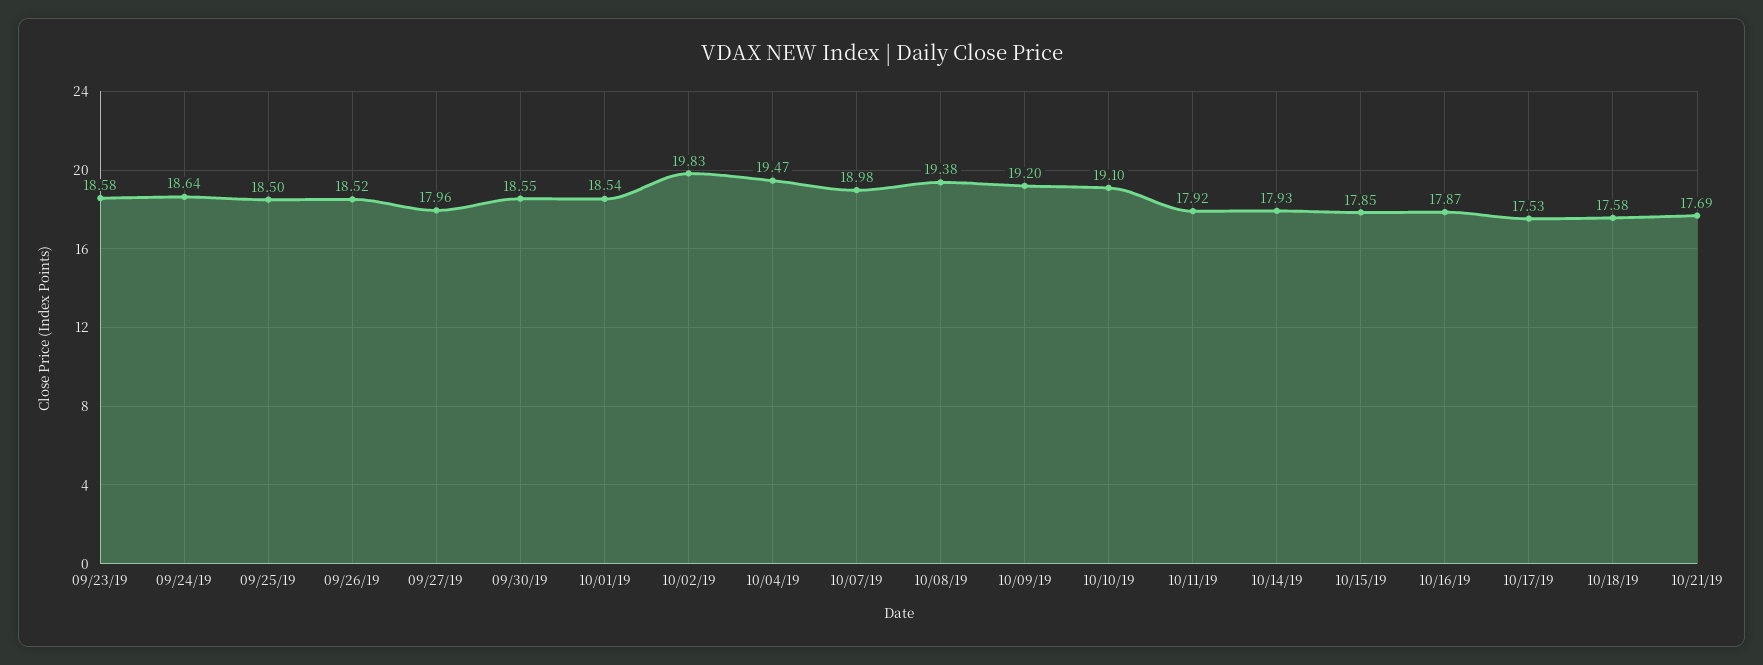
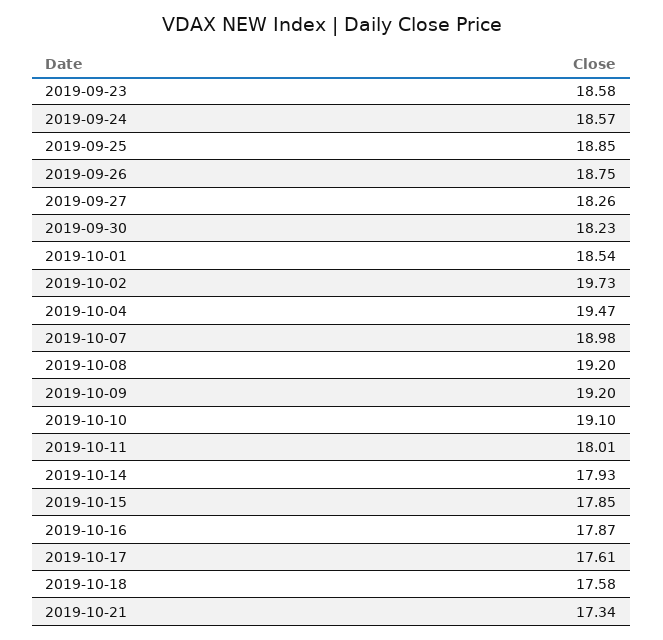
  {
    "09/23/19": 18.58,
-   "09/24/19": 18.64,
+   "09/24/19": 18.57,
-   "09/25/19": 18.5,
+   "09/25/19": 18.85,
-   "09/26/19": 18.52,
+   "09/26/19": 18.75,
-   "09/27/19": 17.96,
+   "09/27/19": 18.26,
-   "09/30/19": 18.55,
+   "09/30/19": 18.23,
    "10/01/19": 18.54,
-   "10/02/19": 19.83,
+   "10/02/19": 19.73,
    "10/04/19": 19.47,
    "10/07/19": 18.98,
-   "10/08/19": 19.38,
+   "10/08/19": 19.2,
    "10/09/19": 19.2,
    "10/10/19": 19.1,
-   "10/11/19": 17.92,
+   "10/11/19": 18.01,
    "10/14/19": 17.93,
    "10/15/19": 17.85,
    "10/16/19": 17.87,
-   "10/17/19": 17.53,
+   "10/17/19": 17.61,
    "10/18/19": 17.58,
-   "10/21/19": 17.69
+   "10/21/19": 17.34
  }

